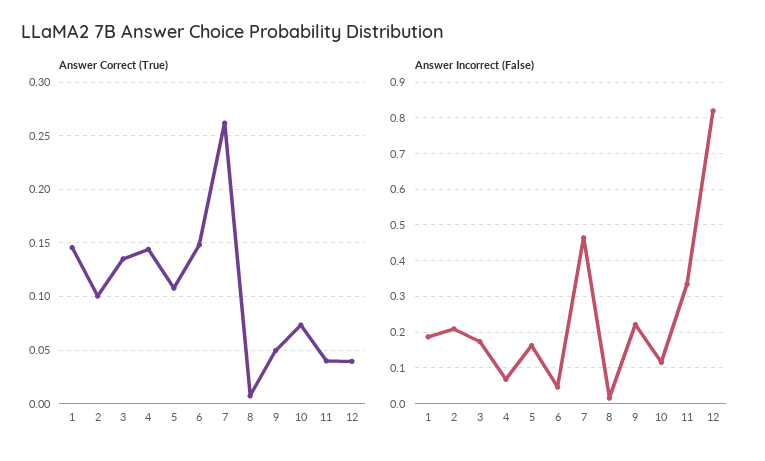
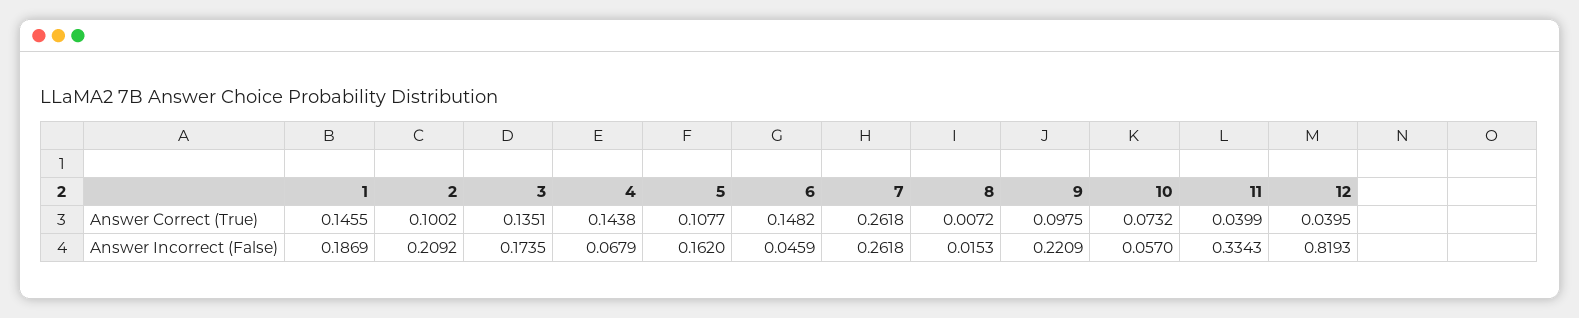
  {
    "Answer Correct (True)": {
      "1": 0.1455,
      "2": 0.1002,
      "3": 0.1351,
      "4": 0.1438,
      "5": 0.1077,
      "6": 0.1482,
      "7": 0.2618,
      "8": 0.0072,
-     "9": 0.05,
+     "9": 0.0975,
      "10": 0.0732,
      "11": 0.0399,
      "12": 0.0395
    },
    "Answer Incorrect (False)": {
      "1": 0.1869,
      "2": 0.2092,
      "3": 0.1735,
      "4": 0.0679,
      "5": 0.162,
      "6": 0.0459,
-     "7": 0.46,
+     "7": 0.2618,
      "8": 0.0153,
      "9": 0.2209,
-     "10": 0.12,
+     "10": 0.057,
      "11": 0.3343,
      "12": 0.8193
    }
  }

